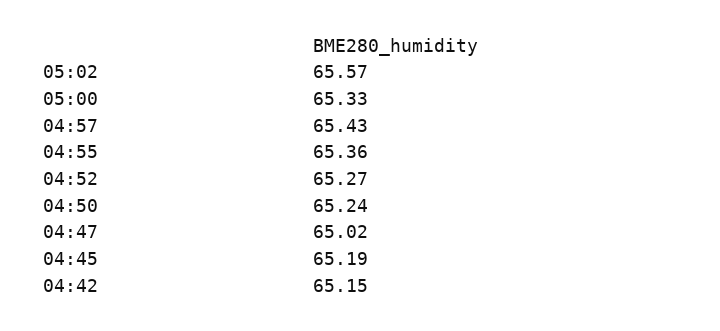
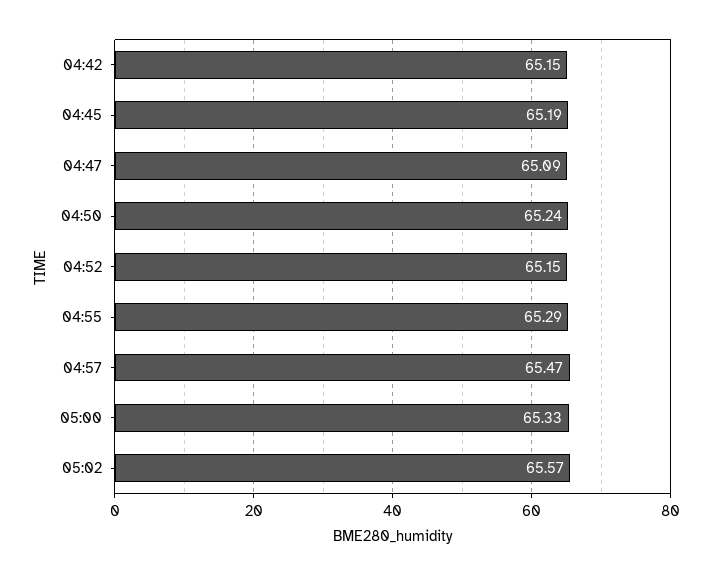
  {
    "05:02": 65.57,
    "05:00": 65.33,
-   "04:57": 65.43,
+   "04:57": 65.47,
-   "04:55": 65.36,
+   "04:55": 65.29,
-   "04:52": 65.27,
+   "04:52": 65.15,
    "04:50": 65.24,
-   "04:47": 65.02,
+   "04:47": 65.09,
    "04:45": 65.19,
    "04:42": 65.15
  }

